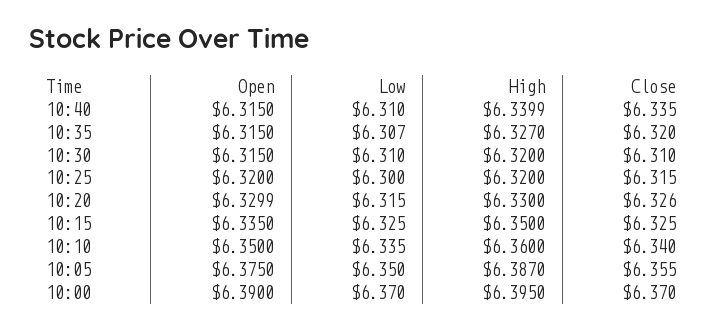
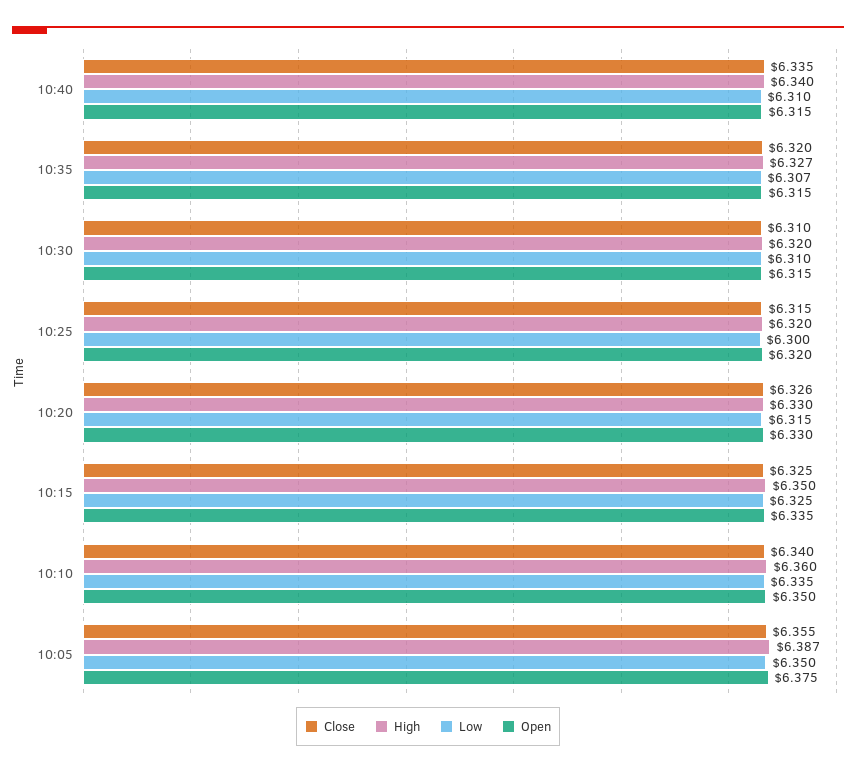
  {
    "Open": {
      "10:40": 6.315,
      "10:35": 6.315,
      "10:30": 6.315,
      "10:25": 6.32,
      "10:20": 6.3299,
      "10:15": 6.335,
      "10:10": 6.35,
-     "10:05": 6.375,
+     "10:05": 6.375
-     "10:00": 6.39
    },
    "Low": {
      "10:40": 6.31,
      "10:35": 6.307,
      "10:30": 6.31,
      "10:25": 6.3,
      "10:20": 6.315,
      "10:15": 6.325,
      "10:10": 6.335,
-     "10:05": 6.35,
+     "10:05": 6.35
-     "10:00": 6.37
    },
    "High": {
      "10:40": 6.3399,
      "10:35": 6.327,
      "10:30": 6.32,
      "10:25": 6.32,
      "10:20": 6.33,
      "10:15": 6.35,
      "10:10": 6.36,
-     "10:05": 6.387,
+     "10:05": 6.387
-     "10:00": 6.395
    },
    "Close": {
      "10:40": 6.335,
      "10:35": 6.32,
      "10:30": 6.31,
      "10:25": 6.315,
      "10:20": 6.326,
      "10:15": 6.325,
      "10:10": 6.34,
-     "10:05": 6.355,
+     "10:05": 6.355
-     "10:00": 6.37
    }
  }

